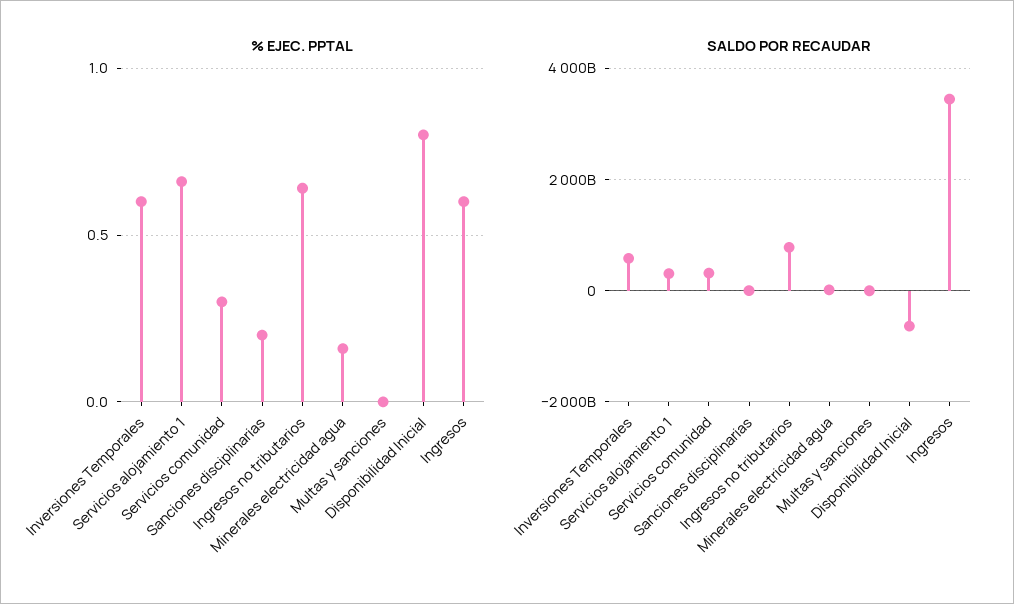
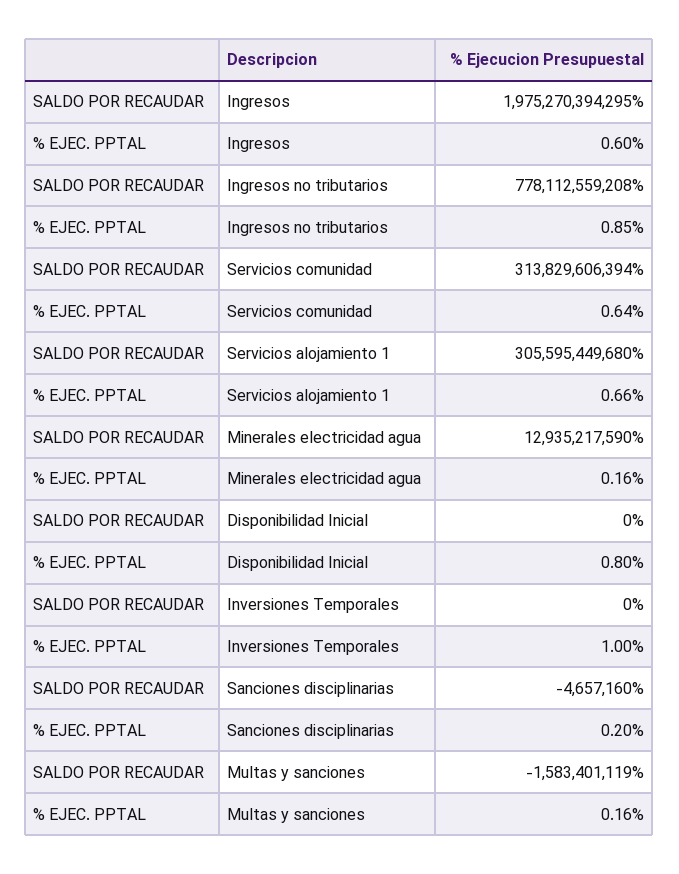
  {
    "% EJEC. PPTAL": {
-     "Inversiones Temporales": 0.6,
+     "Inversiones Temporales": 1,
      "Servicios alojamiento 1": 0.66,
-     "Servicios comunidad": 0.3,
+     "Servicios comunidad": 0.64,
      "Sanciones disciplinarias": 0.2,
-     "Ingresos no tributarios": 0.65,
+     "Ingresos no tributarios": 0.85,
      "Minerales electricidad agua": 0.16,
-     "Multas y sanciones": 0,
+     "Multas y sanciones": 0.16,
      "Disponibilidad Inicial": 0.8,
      "Ingresos": 0.6
    },
    "SALDO POR RECAUDAR": {
-     "Inversiones Temporales": 600000000000,
+     "Inversiones Temporales": 0,
      "Servicios alojamiento 1": 305595449680,
      "Servicios comunidad": 313829606394,
      "Sanciones disciplinarias": -4657160,
      "Ingresos no tributarios": 778112559208,
      "Minerales electricidad agua": 12935217590,
      "Multas y sanciones": -1583401119,
-     "Disponibilidad Inicial": -600000000000,
+     "Disponibilidad Inicial": 0,
-     "Ingresos": 3400000000000
+     "Ingresos": 1975270394295
    }
  }

